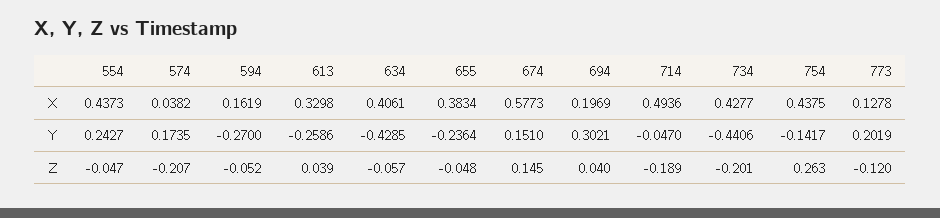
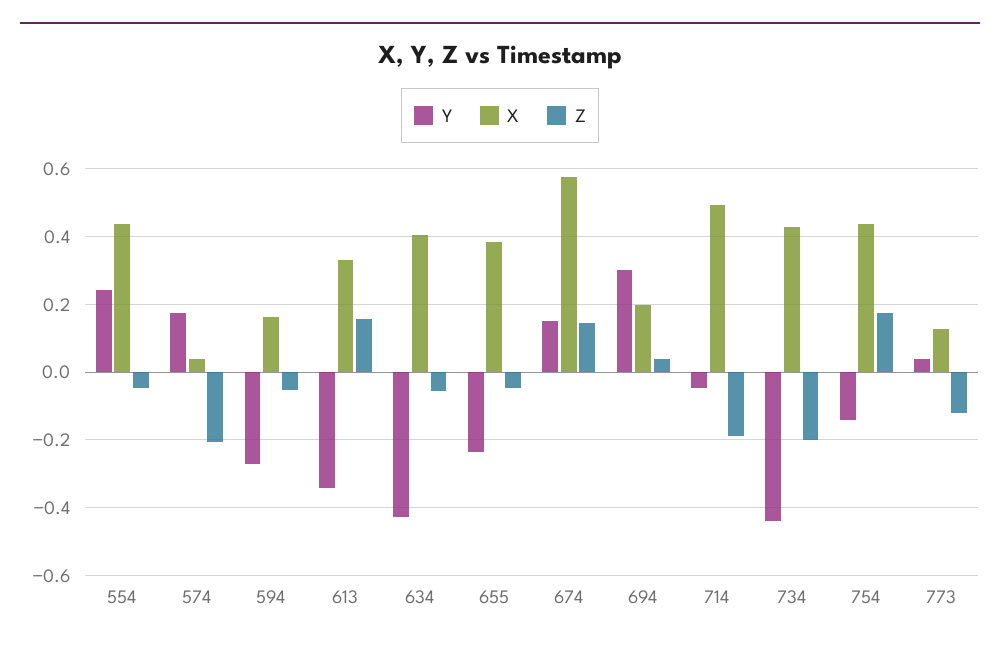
  {
    "X": {
      "554": 0.4373,
      "574": 0.0382,
      "594": 0.1619,
      "613": 0.3298,
      "634": 0.4061,
      "655": 0.3834,
      "674": 0.5773,
      "694": 0.1969,
      "714": 0.4936,
      "734": 0.4277,
      "754": 0.4375,
      "773": 0.1278
    },
    "Y": {
      "554": 0.2427,
      "574": 0.1735,
      "594": -0.27,
-     "613": -0.2586,
+     "613": -0.34,
      "634": -0.4285,
      "655": -0.2364,
      "674": 0.151,
      "694": 0.3021,
      "714": -0.047,
      "734": -0.4406,
      "754": -0.1417,
-     "773": 0.2019
+     "773": 0.04
    },
    "Z": {
      "554": -0.047,
      "574": -0.207,
      "594": -0.052,
-     "613": 0.039,
+     "613": 0.16,
      "634": -0.057,
      "655": -0.048,
      "674": 0.145,
      "694": 0.04,
      "714": -0.189,
      "734": -0.201,
-     "754": 0.263,
+     "754": 0.18,
      "773": -0.12
    }
  }

